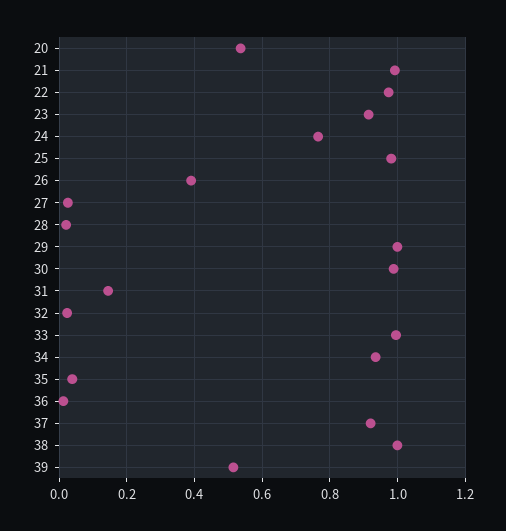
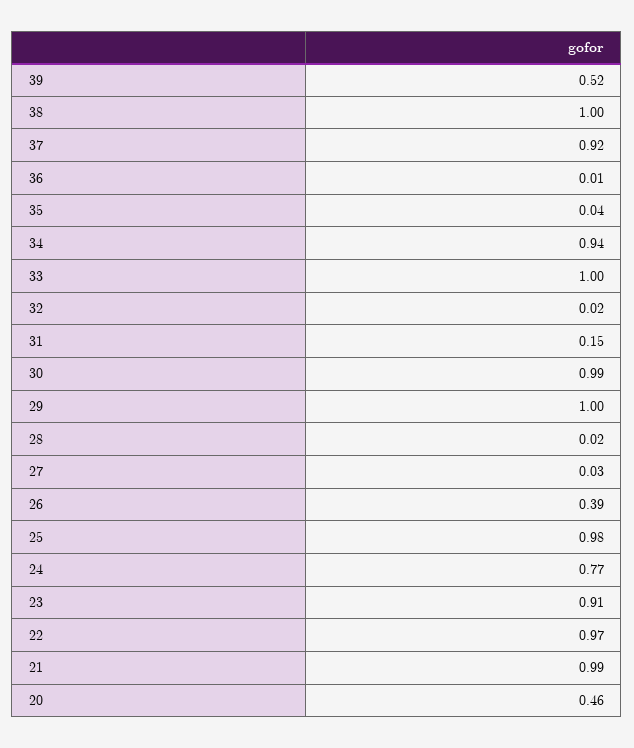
  {
-   "20": 0.54,
+   "20": 0.46,
    "21": 0.99,
    "22": 0.97,
    "23": 0.91,
    "24": 0.77,
    "25": 0.98,
    "26": 0.39,
    "27": 0.03,
    "28": 0.02,
    "29": 1,
    "30": 0.99,
    "31": 0.15,
    "32": 0.02,
    "33": 1,
    "34": 0.94,
    "35": 0.04,
    "36": 0.01,
    "37": 0.92,
    "38": 1,
    "39": 0.52
  }

